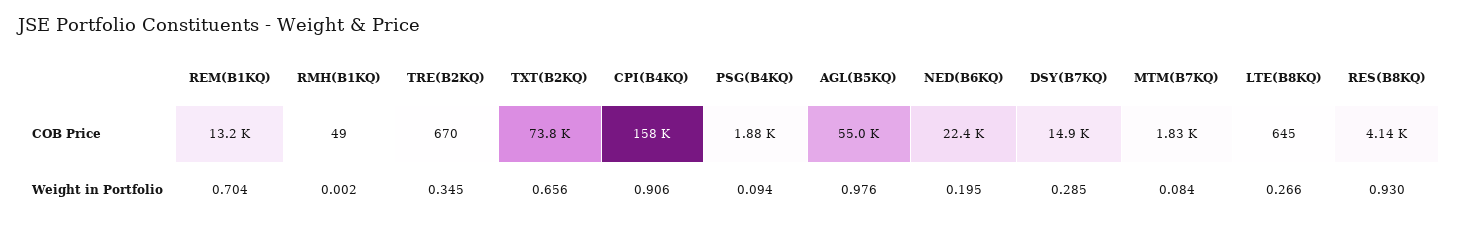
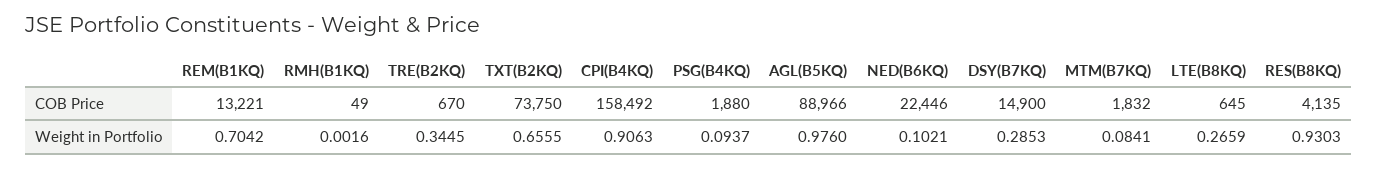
  {
    "REM(B1KQ)": {
      "COB Price": 13221,
      "Weight in Portfolio": 0.7042
    },
    "RMH(B1KQ)": {
      "COB Price": 49,
      "Weight in Portfolio": 0.0016
    },
    "TRE(B2KQ)": {
      "COB Price": 670,
      "Weight in Portfolio": 0.3445
    },
    "TXT(B2KQ)": {
      "COB Price": 73750,
      "Weight in Portfolio": 0.6555
    },
    "CPI(B4KQ)": {
      "COB Price": 158492,
      "Weight in Portfolio": 0.9063
    },
    "PSG(B4KQ)": {
      "COB Price": 1880,
      "Weight in Portfolio": 0.0937
    },
    "AGL(B5KQ)": {
-     "COB Price": 55000,
+     "COB Price": 88966,
      "Weight in Portfolio": 0.976
    },
    "NED(B6KQ)": {
      "COB Price": 22446,
-     "Weight in Portfolio": 0.195
+     "Weight in Portfolio": 0.1021
    },
    "DSY(B7KQ)": {
      "COB Price": 14900,
      "Weight in Portfolio": 0.2853
    },
    "MTM(B7KQ)": {
      "COB Price": 1832,
      "Weight in Portfolio": 0.0841
    },
    "LTE(B8KQ)": {
      "COB Price": 645,
      "Weight in Portfolio": 0.2659
    },
    "RES(B8KQ)": {
      "COB Price": 4135,
      "Weight in Portfolio": 0.9303
    }
  }

